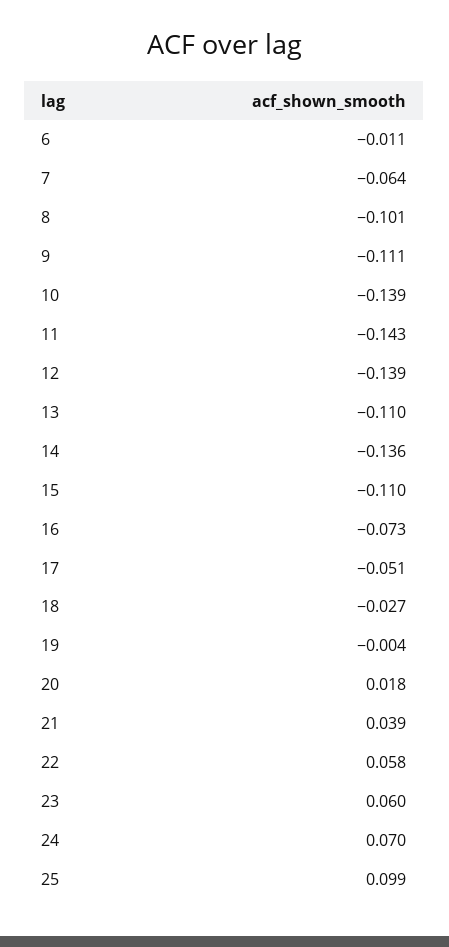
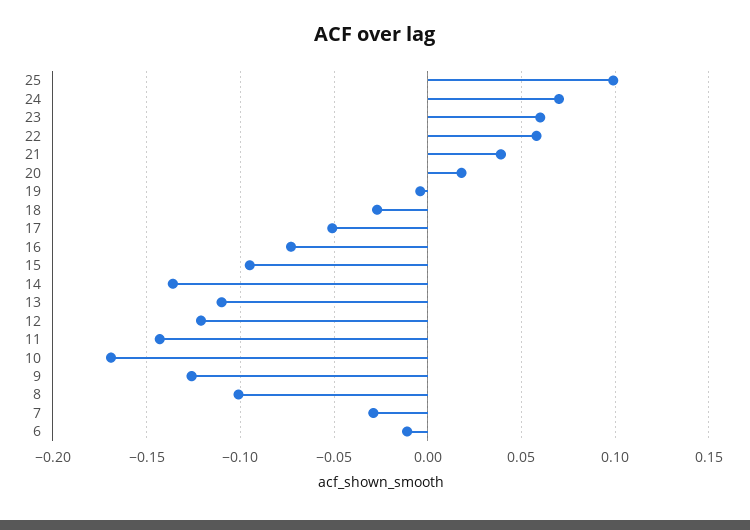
  {
    "6": -0.011,
-   "7": -0.064,
+   "7": -0.03,
    "8": -0.101,
-   "9": -0.111,
+   "9": -0.125,
-   "10": -0.139,
+   "10": -0.17,
    "11": -0.143,
-   "12": -0.139,
+   "12": -0.12,
    "13": -0.11,
    "14": -0.136,
-   "15": -0.11,
+   "15": -0.095,
    "16": -0.073,
    "17": -0.051,
    "18": -0.027,
    "19": -0.004,
    "20": 0.018,
    "21": 0.039,
    "22": 0.058,
    "23": 0.06,
    "24": 0.07,
    "25": 0.099
  }

